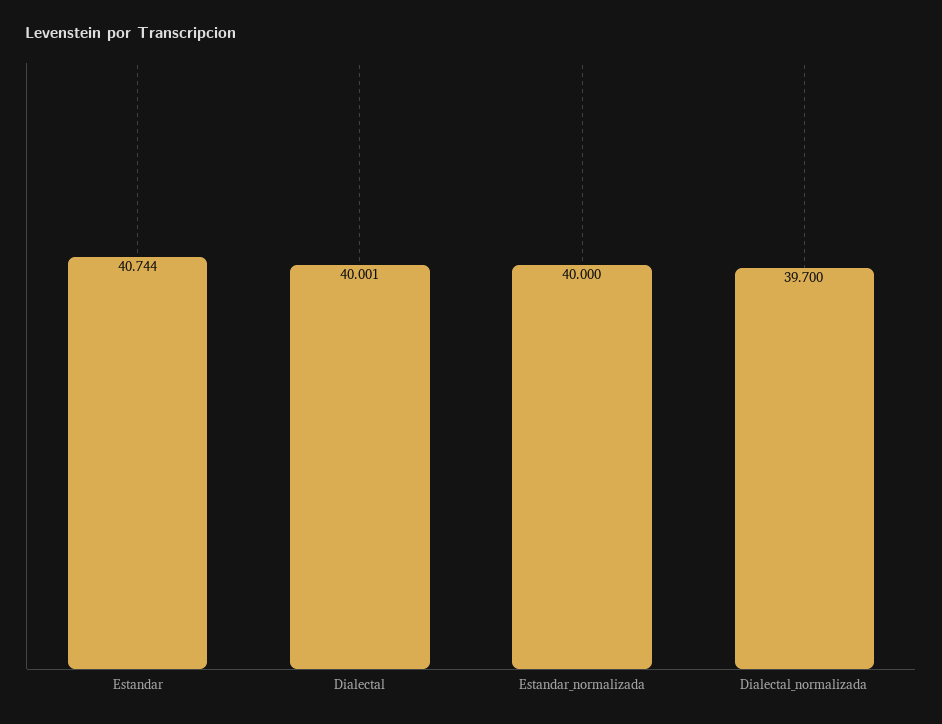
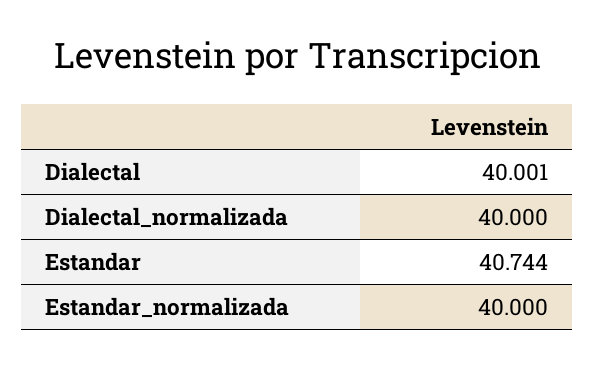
  {
    "Estandar": 40.744,
    "Dialectal": 40.001,
    "Estandar_normalizada": 40,
-   "Dialectal_normalizada": 39.7
+   "Dialectal_normalizada": 40
  }

